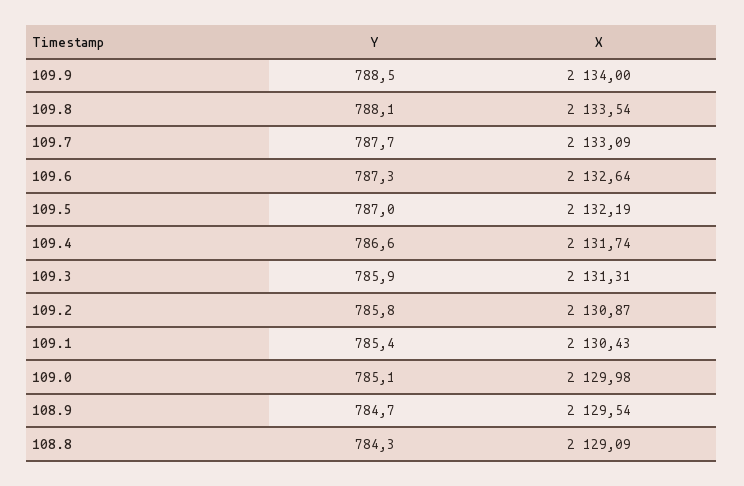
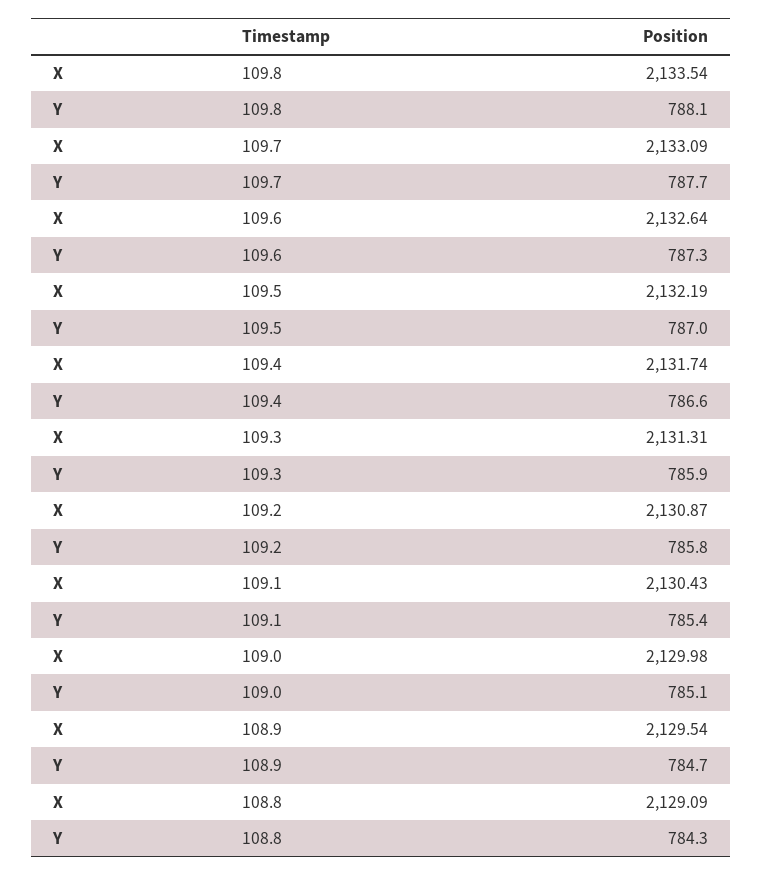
  {
    "Y": {
-     "109.9": 788.5,
      "109.8": 788.1,
      "109.7": 787.7,
      "109.6": 787.3,
      "109.5": 787,
      "109.4": 786.6,
      "109.3": 785.9,
      "109.2": 785.8,
      "109.1": 785.4,
      "109.0": 785.1,
      "108.9": 784.7,
      "108.8": 784.3
    },
    "X": {
-     "109.9": 2134,
      "109.8": 2133.54,
      "109.7": 2133.09,
      "109.6": 2132.64,
      "109.5": 2132.19,
      "109.4": 2131.74,
      "109.3": 2131.31,
      "109.2": 2130.87,
      "109.1": 2130.43,
      "109.0": 2129.98,
      "108.9": 2129.54,
      "108.8": 2129.09
    }
  }

